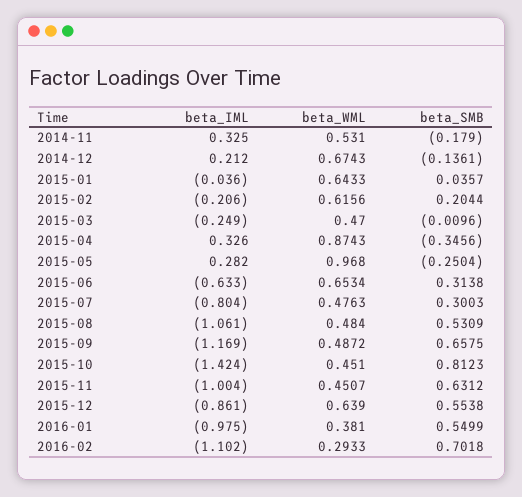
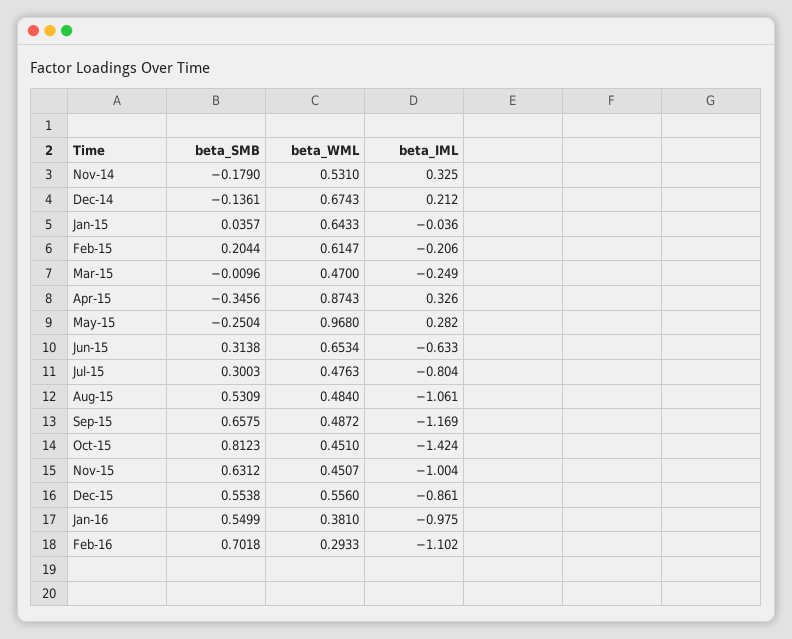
  {
    "beta_IML": {
      "2014-11": 0.325,
      "2014-12": 0.212,
      "2015-01": -0.036,
      "2015-02": -0.206,
      "2015-03": -0.249,
      "2015-04": 0.326,
      "2015-05": 0.282,
      "2015-06": -0.633,
      "2015-07": -0.804,
      "2015-08": -1.061,
      "2015-09": -1.169,
      "2015-10": -1.424,
      "2015-11": -1.004,
      "2015-12": -0.861,
      "2016-01": -0.975,
      "2016-02": -1.102
    },
    "beta_WML": {
      "2014-11": 0.531,
      "2014-12": 0.6743,
      "2015-01": 0.6433,
-     "2015-02": 0.6156,
+     "2015-02": 0.6147,
      "2015-03": 0.47,
      "2015-04": 0.8743,
      "2015-05": 0.968,
      "2015-06": 0.6534,
      "2015-07": 0.4763,
      "2015-08": 0.484,
      "2015-09": 0.4872,
      "2015-10": 0.451,
      "2015-11": 0.4507,
-     "2015-12": 0.639,
+     "2015-12": 0.556,
      "2016-01": 0.381,
      "2016-02": 0.2933
    },
    "beta_SMB": {
      "2014-11": -0.179,
      "2014-12": -0.1361,
      "2015-01": 0.0357,
      "2015-02": 0.2044,
      "2015-03": -0.0096,
      "2015-04": -0.3456,
      "2015-05": -0.2504,
      "2015-06": 0.3138,
      "2015-07": 0.3003,
      "2015-08": 0.5309,
      "2015-09": 0.6575,
      "2015-10": 0.8123,
      "2015-11": 0.6312,
      "2015-12": 0.5538,
      "2016-01": 0.5499,
      "2016-02": 0.7018
    }
  }

